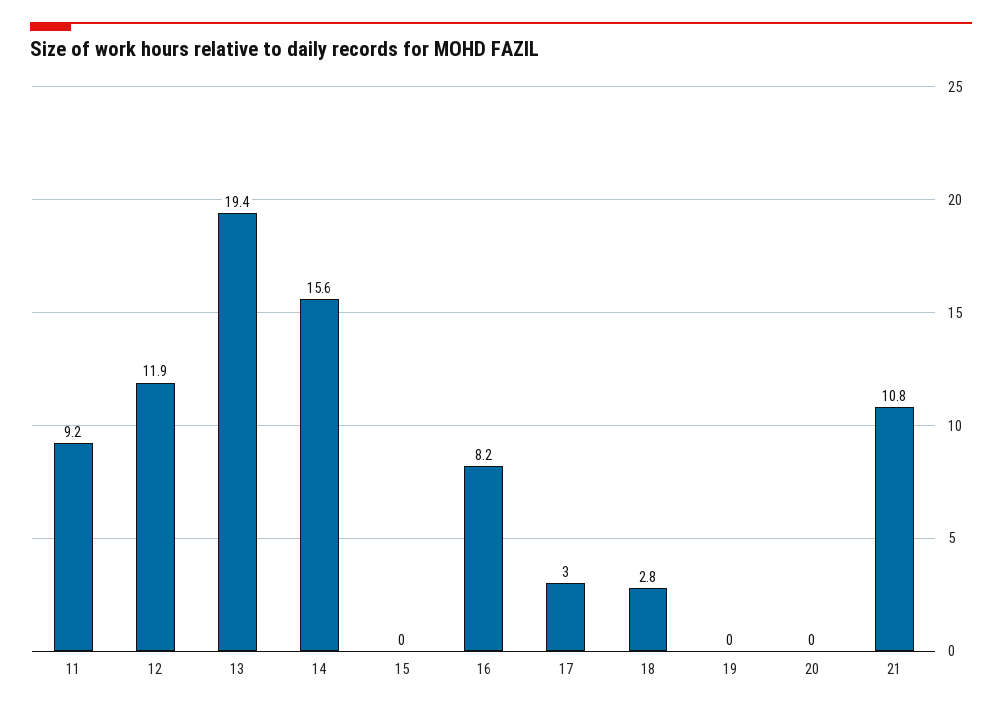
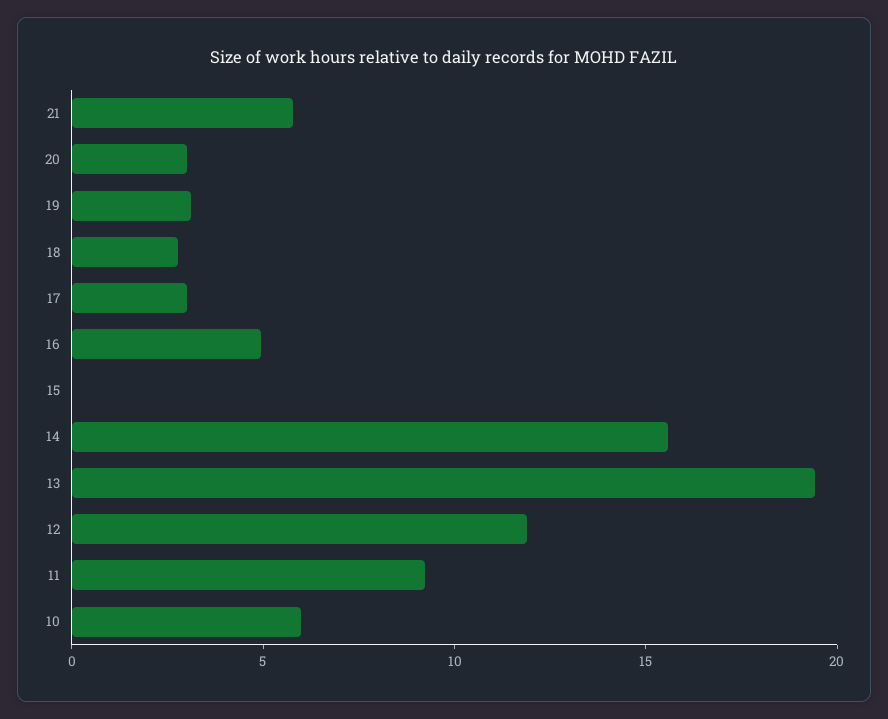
  {
    "11": 9.2,
    "12": 11.9,
    "13": 19.4,
    "14": 15.6,
    "15": 0,
-   "16": 8.2,
+   "16": 5,
    "17": 3,
    "18": 2.8,
-   "19": 0,
+   "19": 3,
-   "20": 0,
+   "20": 3,
-   "21": 10.8
+   "21": 6,
+   "10": 6
  }

